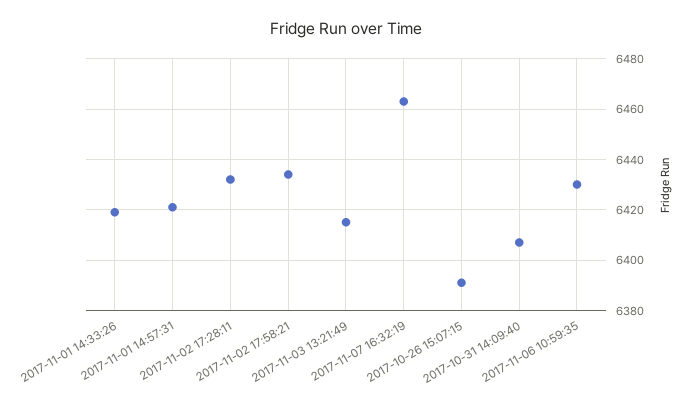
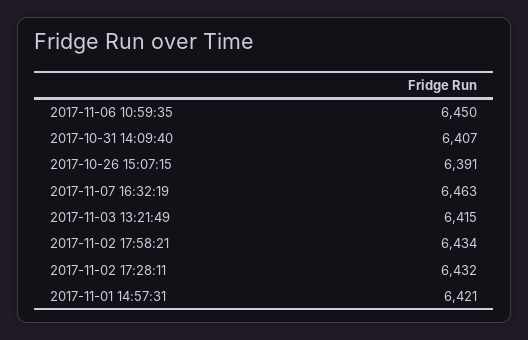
  {
-   "2017-11-01 14:33:26": 6420,
    "2017-11-01 14:57:31": 6421,
    "2017-11-02 17:28:11": 6432,
    "2017-11-02 17:58:21": 6434,
    "2017-11-03 13:21:49": 6415,
    "2017-11-07 16:32:19": 6463,
    "2017-10-26 15:07:15": 6391,
    "2017-10-31 14:09:40": 6407,
-   "2017-11-06 10:59:35": 6430
+   "2017-11-06 10:59:35": 6450
  }

